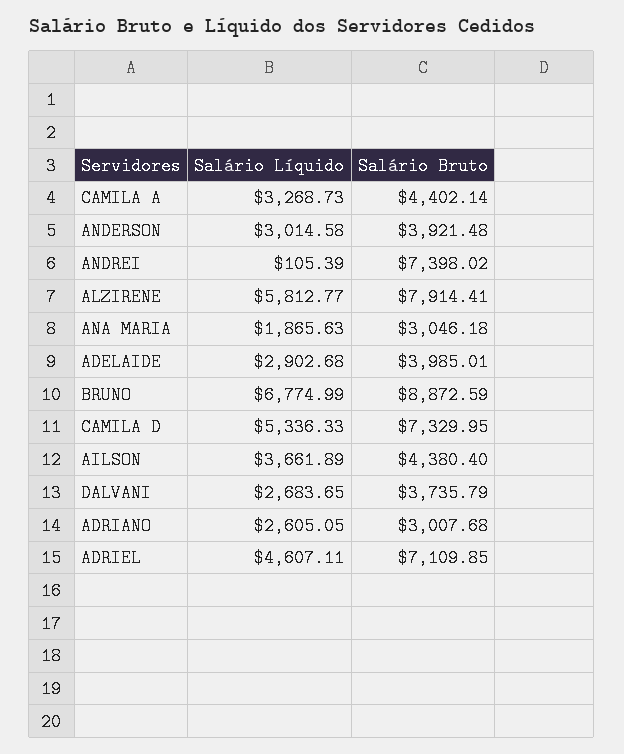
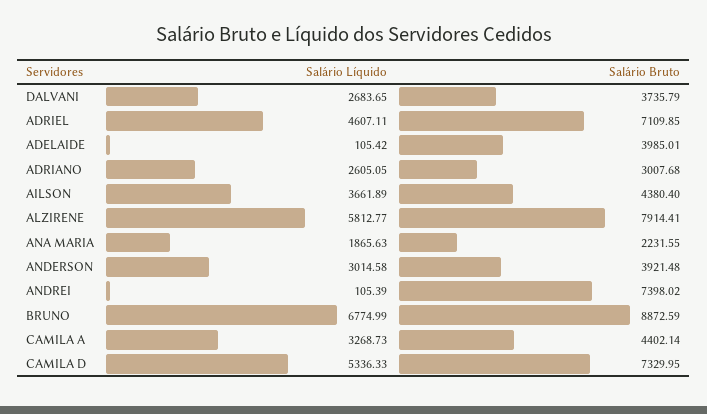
  {
    "Salário Líquido": {
      "CAMILA A": 3268.73,
      "ANDERSON": 3014.58,
      "ANDREI": 105.39,
      "ALZIRENE": 5812.77,
      "ANA MARIA": 1865.63,
-     "ADELAIDE": 2902.68,
+     "ADELAIDE": 105.42,
      "BRUNO": 6774.99,
      "CAMILA D": 5336.33,
      "AILSON": 3661.89,
      "DALVANI": 2683.65,
      "ADRIANO": 2605.05,
      "ADRIEL": 4607.11
    },
    "Salário Bruto": {
      "CAMILA A": 4402.14,
      "ANDERSON": 3921.48,
      "ANDREI": 7398.02,
      "ALZIRENE": 7914.41,
-     "ANA MARIA": 3046.18,
+     "ANA MARIA": 2231.55,
      "ADELAIDE": 3985.01,
      "BRUNO": 8872.59,
      "CAMILA D": 7329.95,
      "AILSON": 4380.4,
      "DALVANI": 3735.79,
      "ADRIANO": 3007.68,
      "ADRIEL": 7109.85
    }
  }

